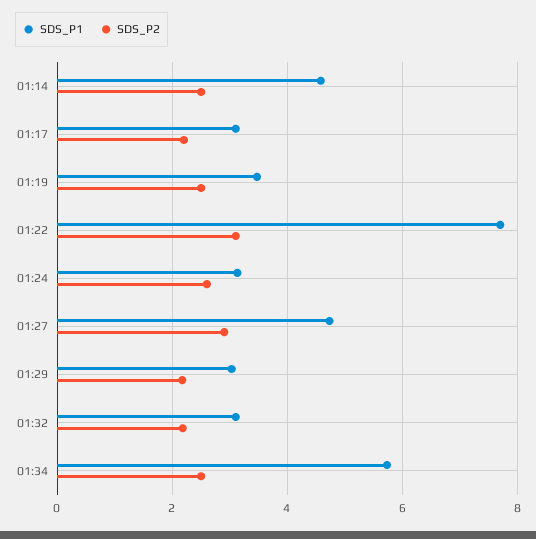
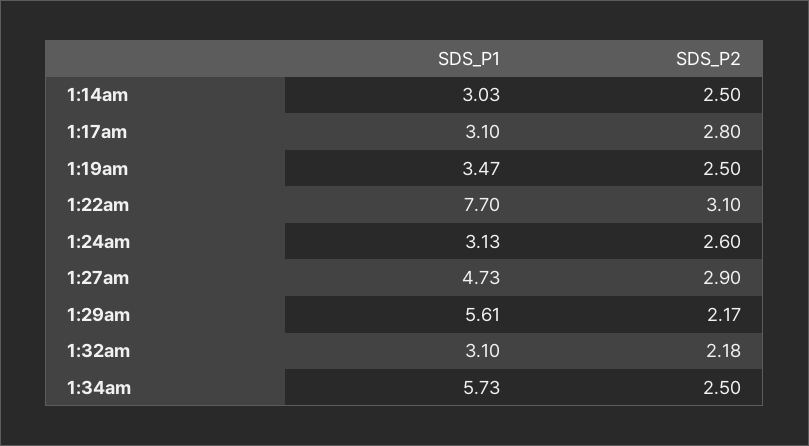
  {
    "SDS_P1": {
-     "01:14": 4.6,
+     "01:14": 3.03,
      "01:17": 3.1,
      "01:19": 3.47,
      "01:22": 7.7,
      "01:24": 3.13,
      "01:27": 4.73,
-     "01:29": 3,
+     "01:29": 5.61,
      "01:32": 3.1,
      "01:34": 5.73
    },
    "SDS_P2": {
      "01:14": 2.5,
-     "01:17": 2.2,
+     "01:17": 2.8,
      "01:19": 2.5,
      "01:22": 3.1,
      "01:24": 2.6,
      "01:27": 2.9,
      "01:29": 2.17,
      "01:32": 2.18,
      "01:34": 2.5
    }
  }

